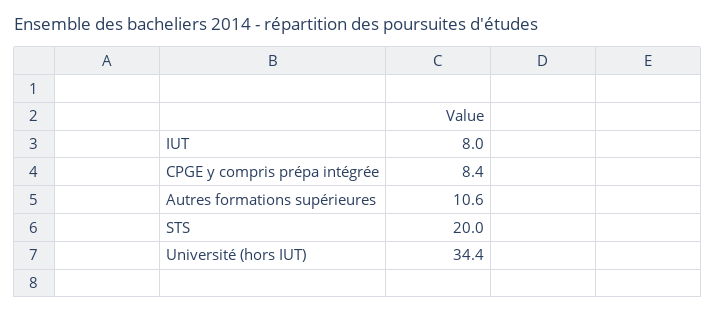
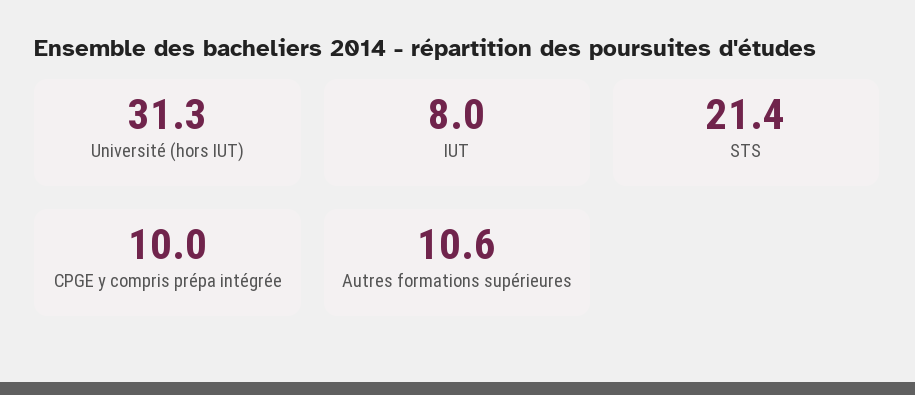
  {
    "IUT": 8,
-   "CPGE y compris prépa intégrée": 8.4,
+   "CPGE y compris prépa intégrée": 10,
    "Autres formations supérieures": 10.6,
-   "STS": 20,
+   "STS": 21.4,
-   "Université (hors IUT)": 34.4
+   "Université (hors IUT)": 31.3
  }

